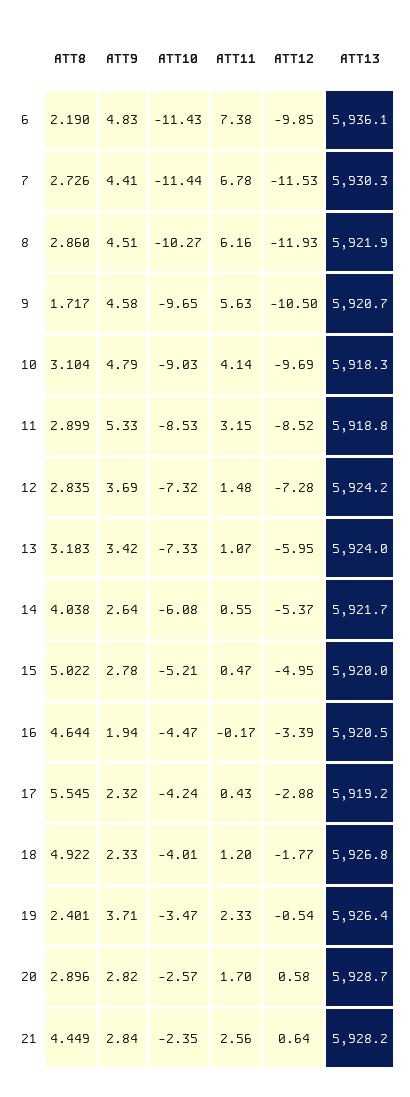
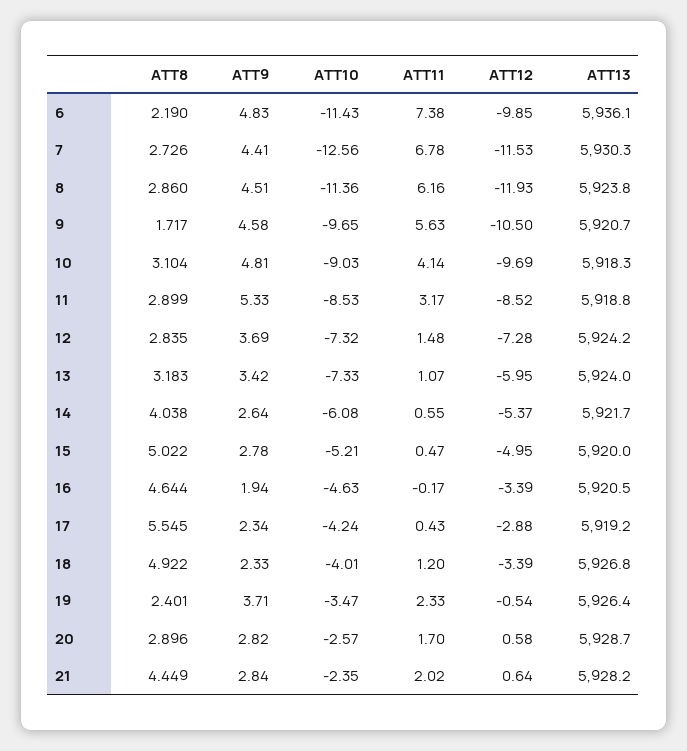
  {
    "ATT8": {
      "6": 2.19,
      "7": 2.726,
      "8": 2.86,
      "9": 1.717,
      "10": 3.104,
      "11": 2.899,
      "12": 2.835,
      "13": 3.183,
      "14": 4.038,
      "15": 5.022,
      "16": 4.644,
      "17": 5.545,
      "18": 4.922,
      "19": 2.401,
      "20": 2.896,
      "21": 4.449
    },
    "ATT9": {
      "6": 4.83,
      "7": 4.41,
      "8": 4.51,
      "9": 4.58,
-     "10": 4.79,
+     "10": 4.81,
      "11": 5.33,
      "12": 3.69,
      "13": 3.42,
      "14": 2.64,
      "15": 2.78,
      "16": 1.94,
-     "17": 2.32,
+     "17": 2.34,
      "18": 2.33,
      "19": 3.71,
      "20": 2.82,
      "21": 2.84
    },
    "ATT10": {
      "6": -11.43,
-     "7": -11.44,
+     "7": -12.56,
-     "8": -10.27,
+     "8": -11.36,
      "9": -9.65,
      "10": -9.03,
      "11": -8.53,
      "12": -7.32,
      "13": -7.33,
      "14": -6.08,
      "15": -5.21,
-     "16": -4.47,
+     "16": -4.63,
      "17": -4.24,
      "18": -4.01,
      "19": -3.47,
      "20": -2.57,
      "21": -2.35
    },
    "ATT11": {
      "6": 7.38,
      "7": 6.78,
      "8": 6.16,
      "9": 5.63,
      "10": 4.14,
-     "11": 3.15,
+     "11": 3.17,
      "12": 1.48,
      "13": 1.07,
      "14": 0.55,
      "15": 0.47,
      "16": -0.17,
      "17": 0.43,
      "18": 1.2,
      "19": 2.33,
      "20": 1.7,
-     "21": 2.56
+     "21": 2.02
    },
    "ATT12": {
      "6": -9.85,
      "7": -11.53,
      "8": -11.93,
      "9": -10.5,
      "10": -9.69,
      "11": -8.52,
      "12": -7.28,
      "13": -5.95,
      "14": -5.37,
      "15": -4.95,
      "16": -3.39,
      "17": -2.88,
-     "18": -1.77,
+     "18": -3.39,
      "19": -0.54,
      "20": 0.58,
      "21": 0.64
    },
    "ATT13": {
      "6": 5936.1,
      "7": 5930.3,
-     "8": 5921.9,
+     "8": 5923.8,
      "9": 5920.7,
      "10": 5918.3,
      "11": 5918.8,
      "12": 5924.2,
      "13": 5924,
      "14": 5921.7,
      "15": 5920,
      "16": 5920.5,
      "17": 5919.2,
      "18": 5926.8,
      "19": 5926.4,
      "20": 5928.7,
      "21": 5928.2
    }
  }

